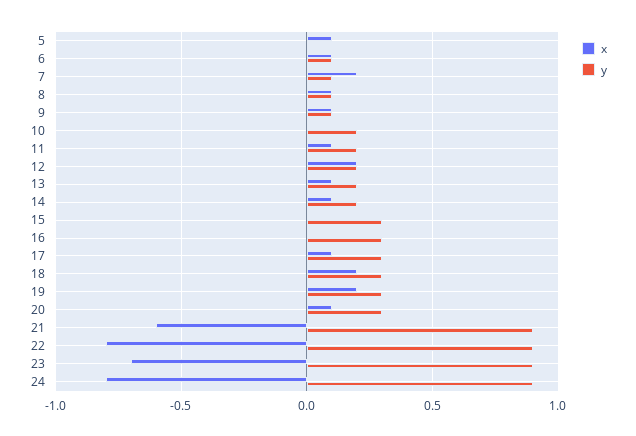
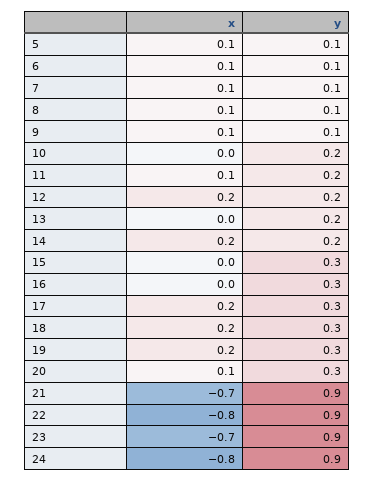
  {
    "x": {
      "5": 0.1,
      "6": 0.1,
-     "7": 0.2,
+     "7": 0.1,
      "8": 0.1,
      "9": 0.1,
      "10": 0,
      "11": 0.1,
      "12": 0.2,
-     "13": 0.1,
+     "13": 0,
-     "14": 0.1,
+     "14": 0.2,
      "15": 0,
      "16": 0,
-     "17": 0.1,
+     "17": 0.2,
      "18": 0.2,
      "19": 0.2,
      "20": 0.1,
-     "21": -0.6,
+     "21": -0.7,
      "22": -0.8,
      "23": -0.7,
      "24": -0.8
    },
    "y": {
-     "5": 0,
+     "5": 0.1,
      "6": 0.1,
      "7": 0.1,
      "8": 0.1,
      "9": 0.1,
      "10": 0.2,
      "11": 0.2,
      "12": 0.2,
      "13": 0.2,
      "14": 0.2,
      "15": 0.3,
      "16": 0.3,
      "17": 0.3,
      "18": 0.3,
      "19": 0.3,
      "20": 0.3,
      "21": 0.9,
      "22": 0.9,
      "23": 0.9,
      "24": 0.9
    }
  }

